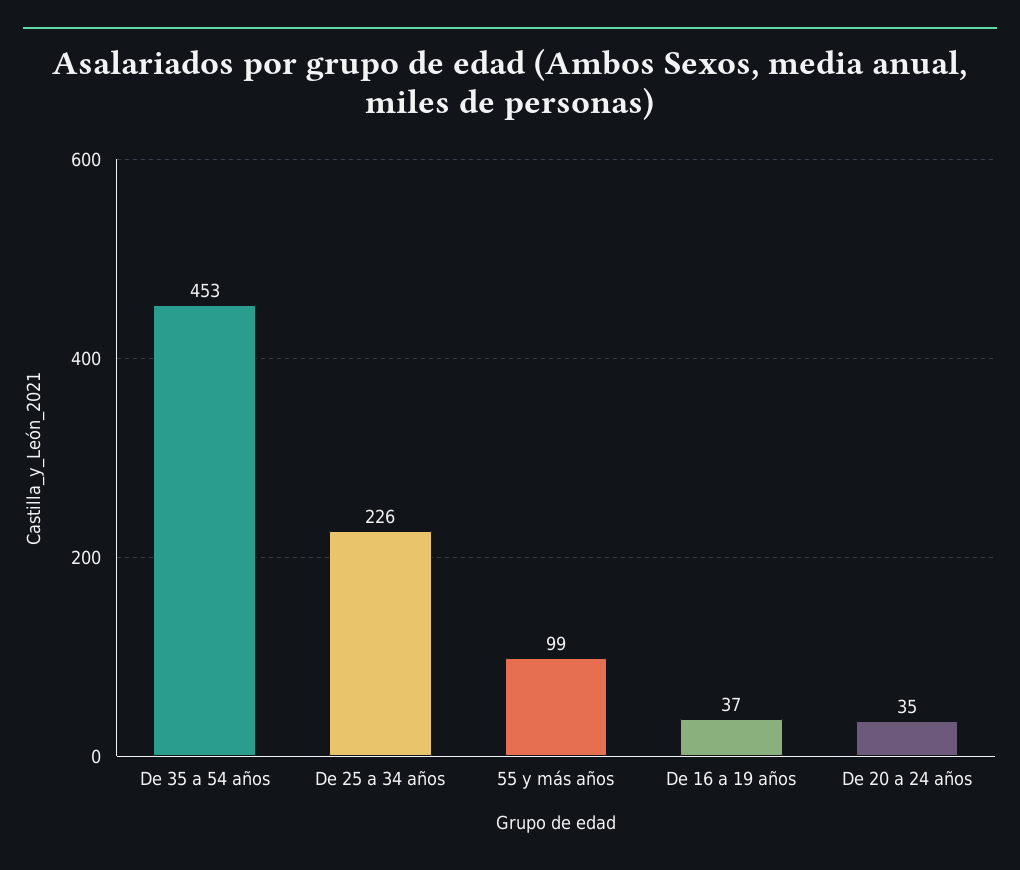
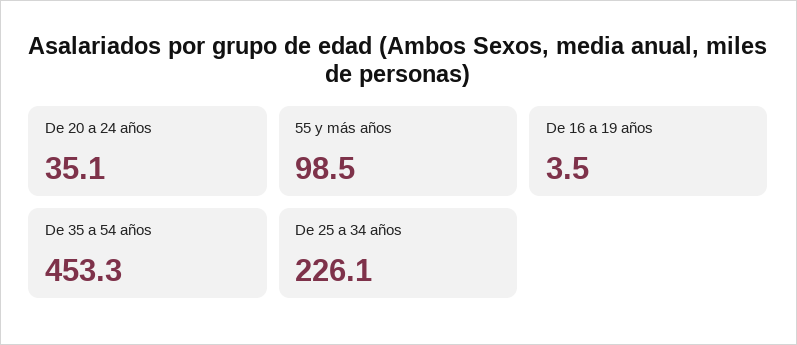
  {
    "De 35 a 54 años": 453.3,
    "De 25 a 34 años": 226.1,
    "55 y más años": 98.5,
-   "De 16 a 19 años": 37,
+   "De 16 a 19 años": 3.5,
    "De 20 a 24 años": 35.1
  }

